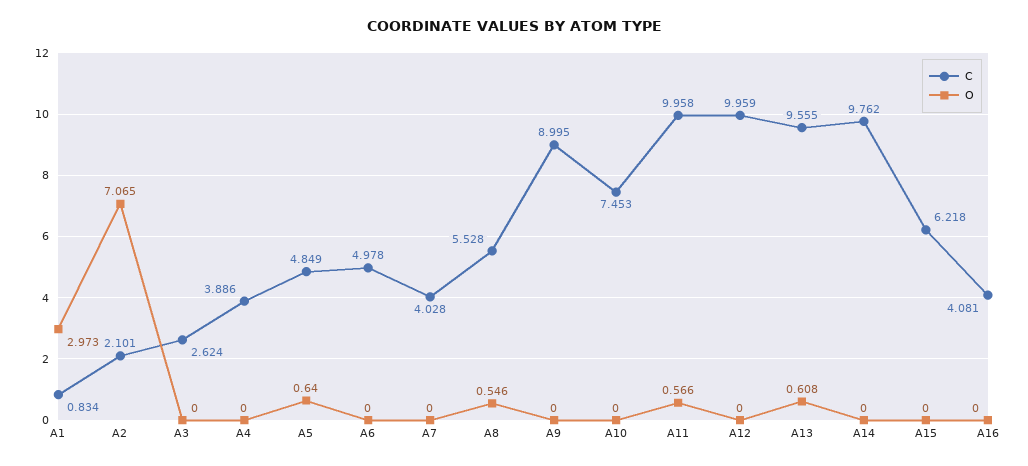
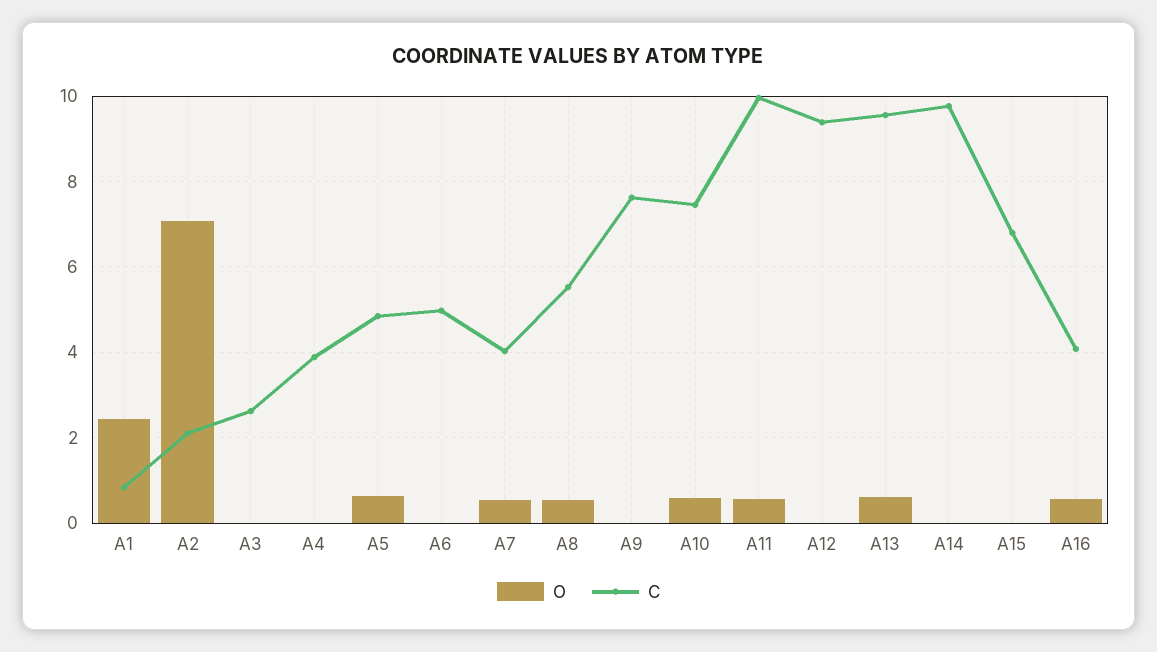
  {
    "C": {
      "A1": 0.834,
      "A2": 2.101,
      "A3": 2.624,
      "A4": 3.886,
      "A5": 4.849,
      "A6": 4.978,
      "A7": 4.028,
      "A8": 5.528,
-     "A9": 8.995,
+     "A9": 7.6,
      "A10": 7.453,
      "A11": 9.958,
-     "A12": 9.959,
+     "A12": 9.4,
      "A13": 9.555,
      "A14": 9.762,
-     "A15": 6.218,
+     "A15": 6.8,
      "A16": 4.081
    },
    "O": {
-     "A1": 2.973,
+     "A1": 2.4,
      "A2": 7.065,
      "A3": 0,
      "A4": 0,
      "A5": 0.64,
      "A6": 0,
-     "A7": 0,
+     "A7": 0.6,
      "A8": 0.546,
      "A9": 0,
-     "A10": 0,
+     "A10": 0.6,
      "A11": 0.566,
      "A12": 0,
      "A13": 0.608,
      "A14": 0,
      "A15": 0,
-     "A16": 0
+     "A16": 0.6
    }
  }

